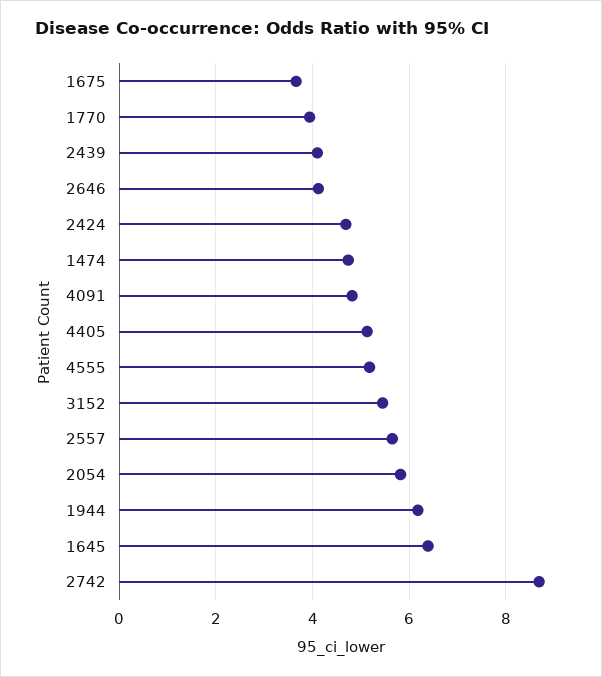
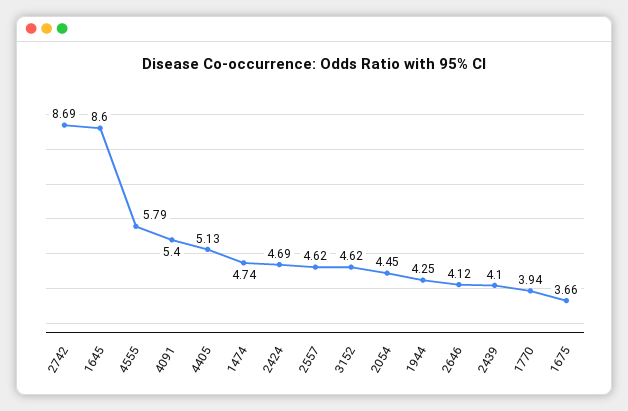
  {
    "1675": 3.66,
    "1770": 3.94,
    "2439": 4.1,
    "2646": 4.12,
    "2424": 4.69,
    "1474": 4.74,
-   "4091": 4.8,
+   "4091": 5.4,
    "4405": 5.13,
-   "4555": 5.2,
+   "4555": 5.79,
-   "3152": 5.4,
+   "3152": 4.62,
-   "2557": 5.6,
+   "2557": 4.62,
-   "2054": 5.8,
+   "2054": 4.45,
-   "1944": 6.2,
+   "1944": 4.25,
-   "1645": 6.4,
+   "1645": 8.6,
    "2742": 8.69
  }

